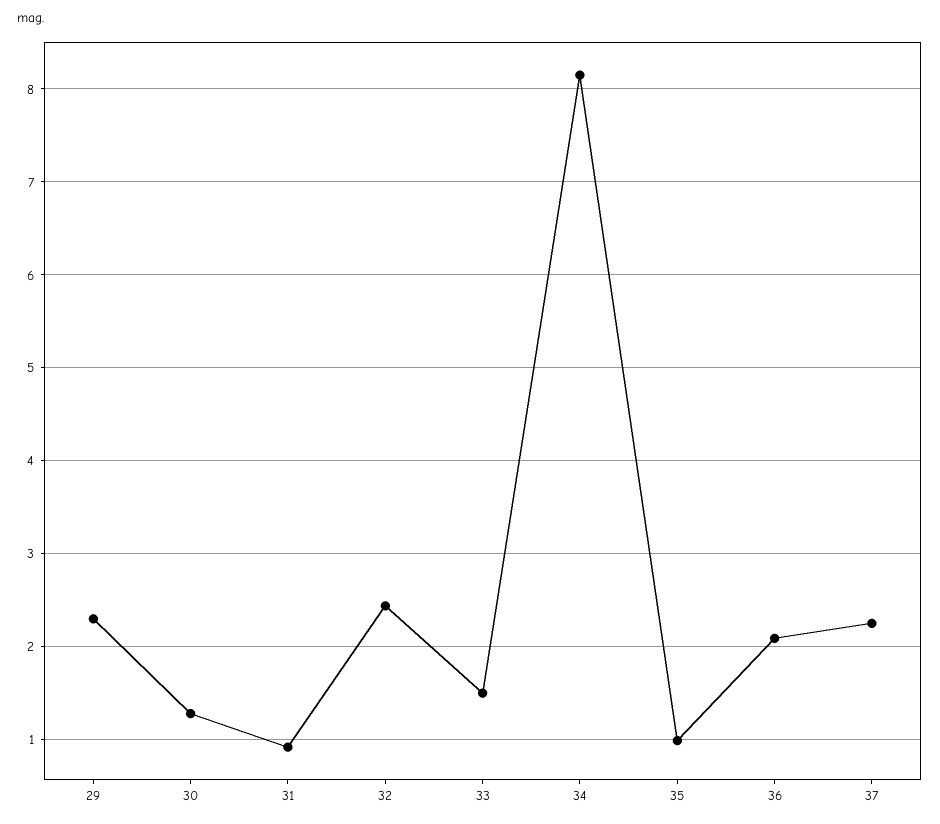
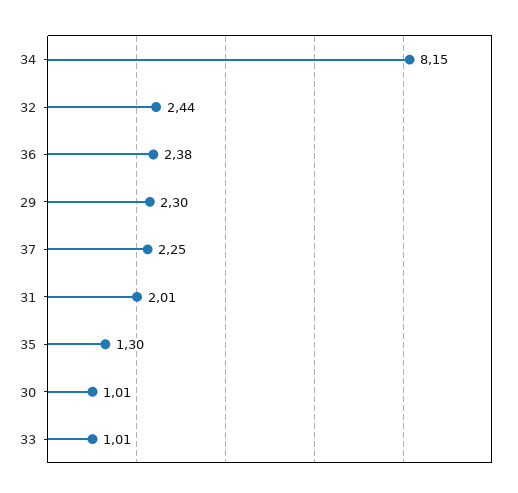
  {
    "29": 2.3,
-   "30": 1.3,
+   "30": 1.01,
-   "31": 0.9,
+   "31": 2.01,
    "32": 2.44,
-   "33": 1.5,
+   "33": 1.01,
    "34": 8.15,
-   "35": 1,
+   "35": 1.3,
-   "36": 2.1,
+   "36": 2.38,
    "37": 2.25
  }

